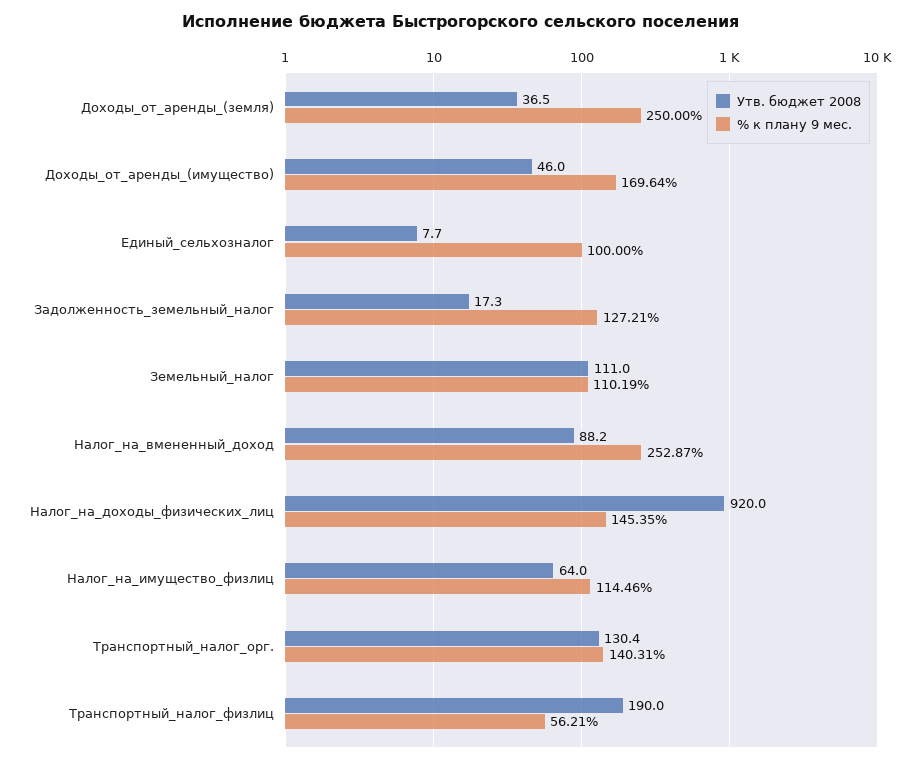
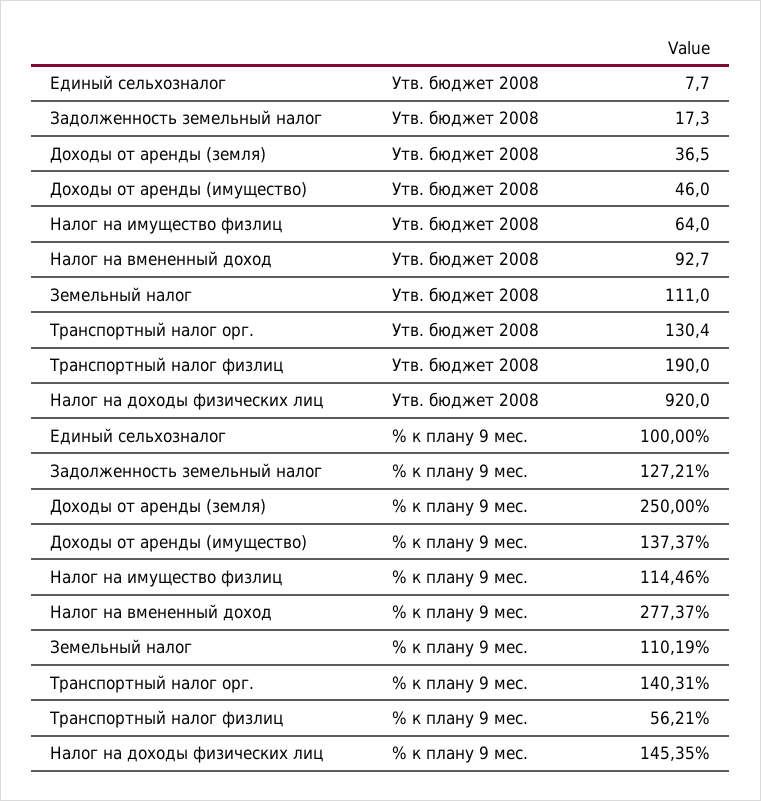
  {
    "Утв. бюджет 2008": {
      "Доходы_от_аренды_(земля)": 36.5,
      "Доходы_от_аренды_(имущество)": 46,
      "Единый_сельхозналог": 7.7,
      "Задолженность_земельный_налог": 17.3,
      "Земельный_налог": 111,
-     "Налог_на_вмененный_доход": 88.2,
+     "Налог_на_вмененный_доход": 92.7,
      "Налог_на_доходы_физических_лиц": 920,
      "Налог_на_имущество_физлиц": 64,
      "Транспортный_налог_орг.": 130.4,
      "Транспортный_налог_физлиц": 190
    },
    "% к плану 9 мес.": {
      "Доходы_от_аренды_(земля)": 250,
-     "Доходы_от_аренды_(имущество)": 169.64,
+     "Доходы_от_аренды_(имущество)": 137.37,
      "Единый_сельхозналог": 100,
      "Задолженность_земельный_налог": 127.21,
      "Земельный_налог": 110.19,
-     "Налог_на_вмененный_доход": 252.87,
+     "Налог_на_вмененный_доход": 277.37,
      "Налог_на_доходы_физических_лиц": 145.35,
      "Налог_на_имущество_физлиц": 114.46,
      "Транспортный_налог_орг.": 140.31,
      "Транспортный_налог_физлиц": 56.21
    }
  }

